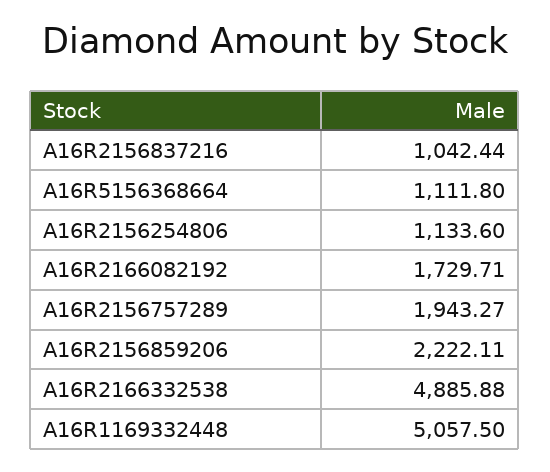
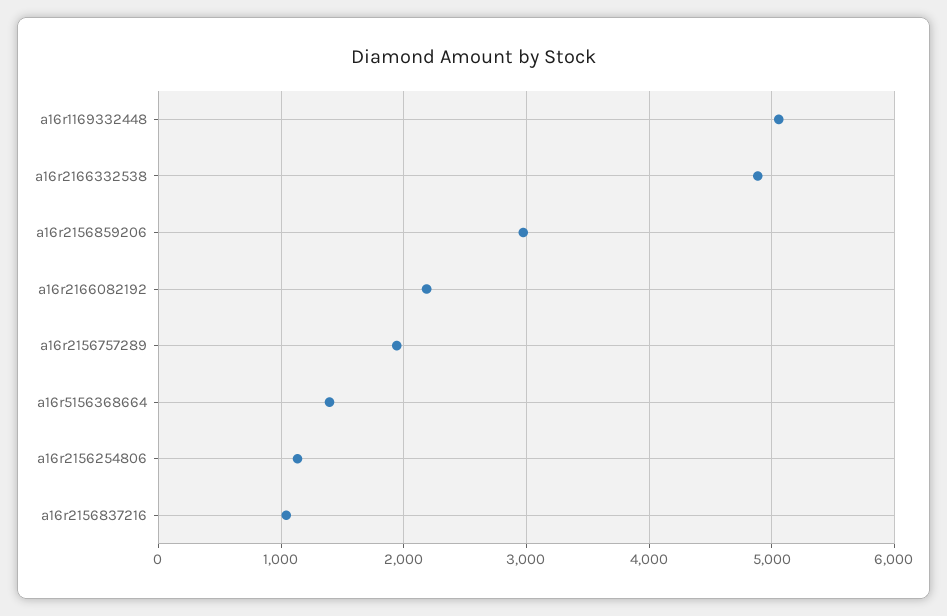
  {
    "A16R2156837216": 1042.44,
-   "A16R5156368664": 1111.8,
+   "A16R5156368664": 1400,
    "A16R2156254806": 1133.6,
-   "A16R2166082192": 1729.71,
+   "A16R2166082192": 2200,
    "A16R2156757289": 1943.27,
-   "A16R2156859206": 2222.11,
+   "A16R2156859206": 3000,
    "A16R2166332538": 4885.88,
    "A16R1169332448": 5057.5
  }

